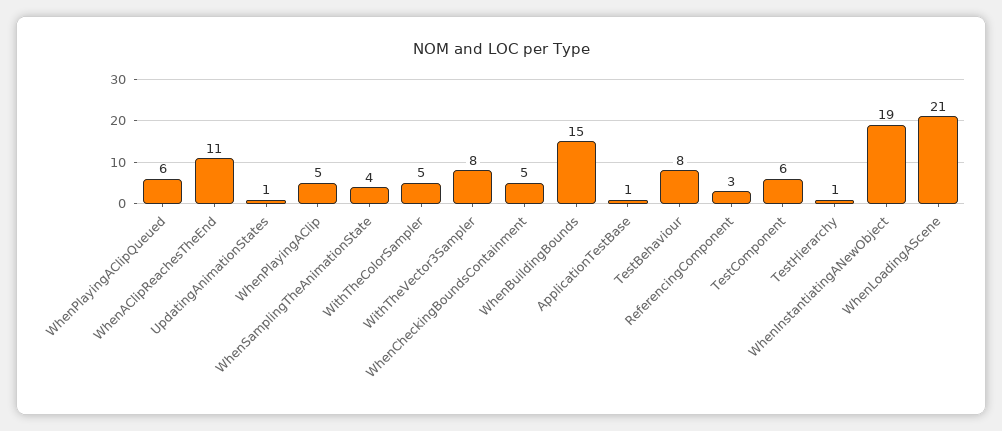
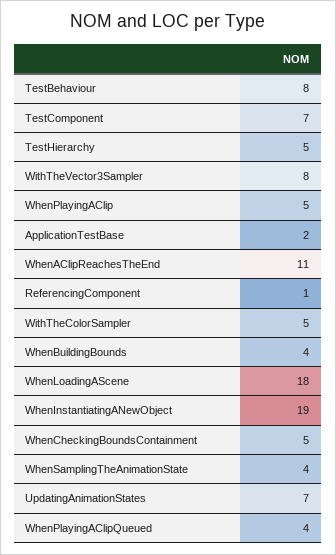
  {
-   "WhenPlayingAClipQueued": 6,
+   "WhenPlayingAClipQueued": 4,
    "WhenAClipReachesTheEnd": 11,
-   "UpdatingAnimationStates": 1,
+   "UpdatingAnimationStates": 7,
    "WhenPlayingAClip": 5,
    "WhenSamplingTheAnimationState": 4,
    "WithTheColorSampler": 5,
    "WithTheVector3Sampler": 8,
    "WhenCheckingBoundsContainment": 5,
-   "WhenBuildingBounds": 15,
+   "WhenBuildingBounds": 4,
-   "ApplicationTestBase": 1,
+   "ApplicationTestBase": 2,
    "TestBehaviour": 8,
-   "ReferencingComponent": 3,
+   "ReferencingComponent": 1,
-   "TestComponent": 6,
+   "TestComponent": 7,
-   "TestHierarchy": 1,
+   "TestHierarchy": 5,
    "WhenInstantiatingANewObject": 19,
-   "WhenLoadingAScene": 21
+   "WhenLoadingAScene": 18
  }

